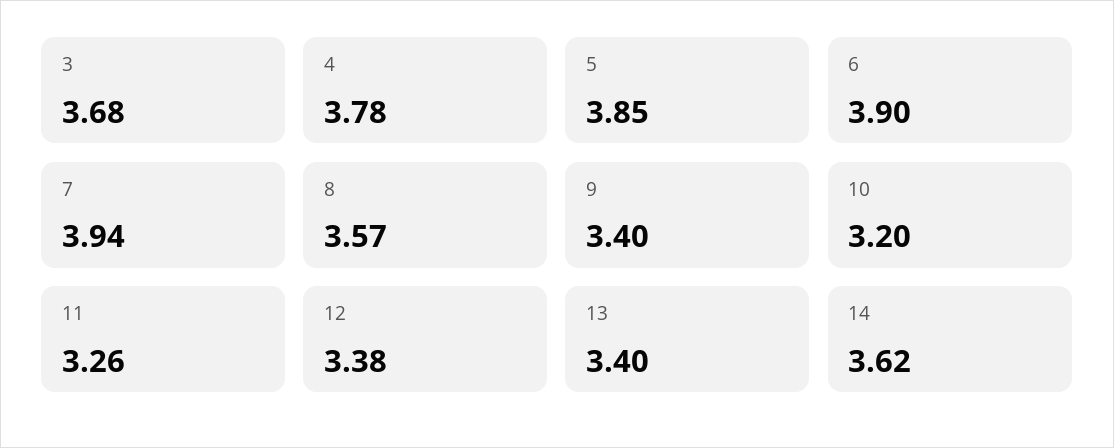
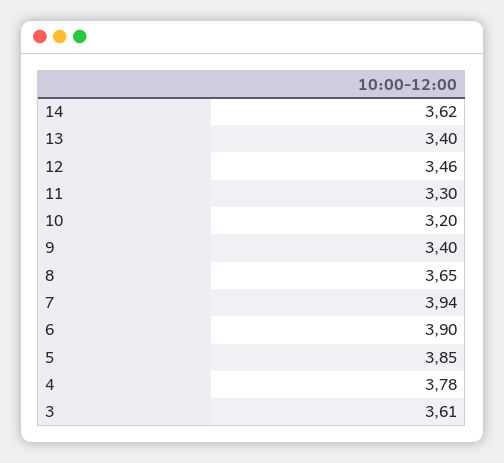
  {
-   "3": 3.68,
+   "3": 3.61,
    "4": 3.78,
    "5": 3.85,
    "6": 3.9,
    "7": 3.94,
-   "8": 3.57,
+   "8": 3.65,
    "9": 3.4,
    "10": 3.2,
-   "11": 3.26,
+   "11": 3.3,
-   "12": 3.38,
+   "12": 3.46,
    "13": 3.4,
    "14": 3.62
  }

